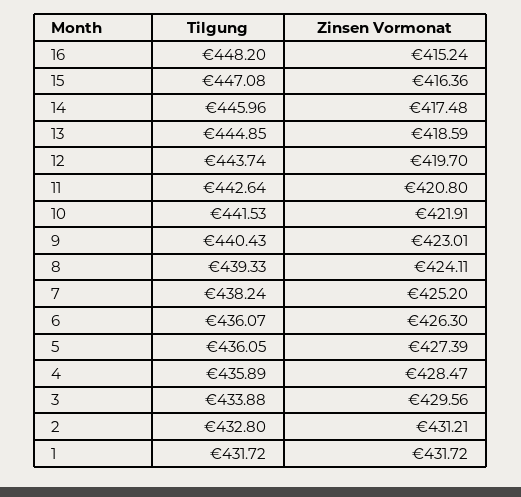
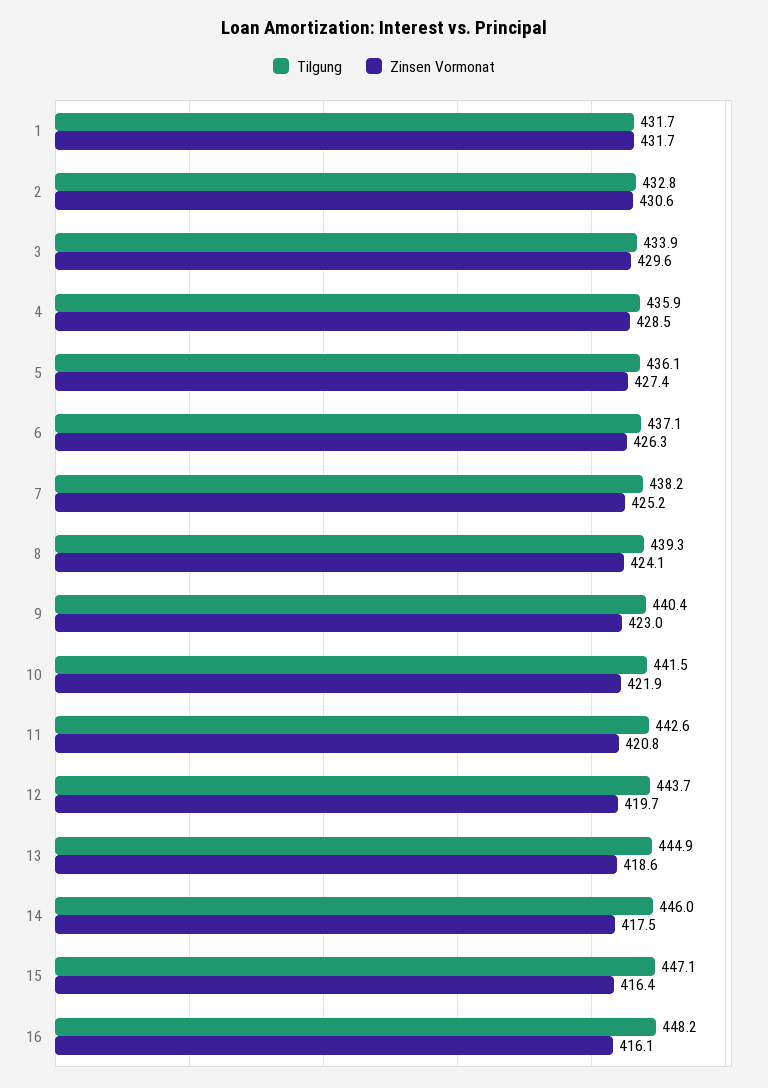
  {
    "Tilgung": {
      "16": 448.2,
      "15": 447.08,
      "14": 445.96,
      "13": 444.85,
      "12": 443.74,
      "11": 442.64,
      "10": 441.53,
      "9": 440.43,
      "8": 439.33,
      "7": 438.24,
-     "6": 436.07,
+     "6": 437.1,
      "5": 436.05,
      "4": 435.89,
      "3": 433.88,
      "2": 432.8,
      "1": 431.72
    },
    "Zinsen Vormonat": {
-     "16": 415.24,
+     "16": 416.1,
      "15": 416.36,
      "14": 417.48,
      "13": 418.59,
      "12": 419.7,
      "11": 420.8,
      "10": 421.91,
      "9": 423.01,
      "8": 424.11,
      "7": 425.2,
      "6": 426.3,
      "5": 427.39,
      "4": 428.47,
      "3": 429.56,
-     "2": 431.21,
+     "2": 430.6,
      "1": 431.72
    }
  }

